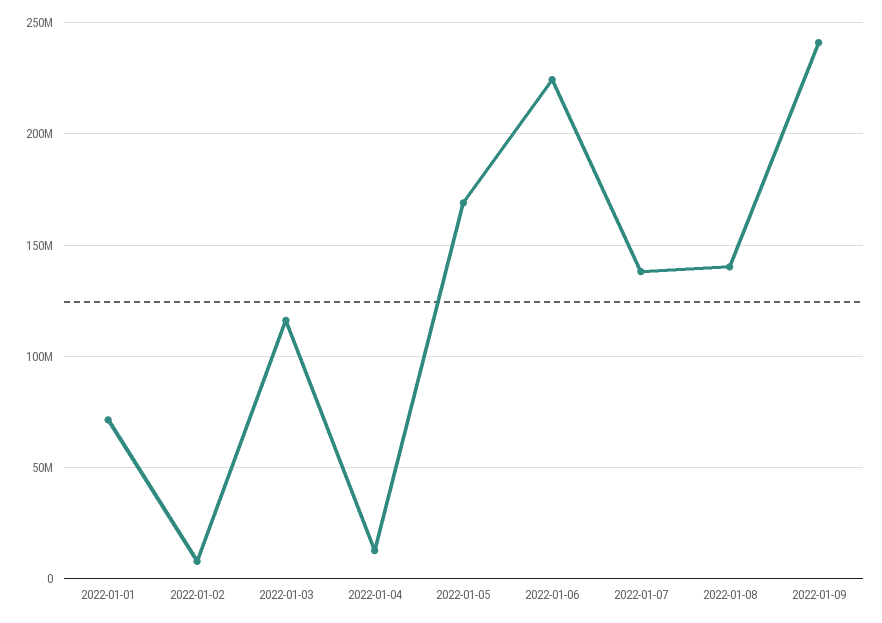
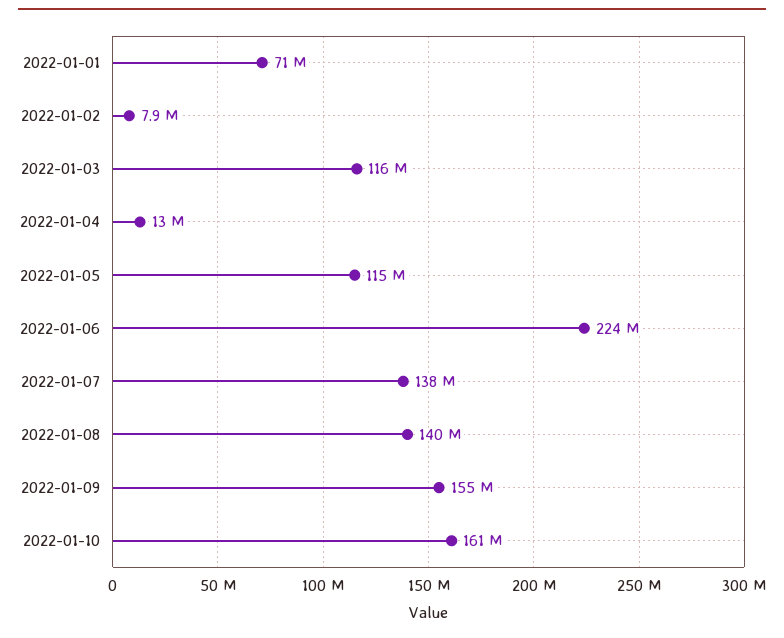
  {
    "2022-01-01": 71000000,
    "2022-01-02": 7900000,
    "2022-01-03": 116000000,
    "2022-01-04": 13000000,
-   "2022-01-05": 170000000,
+   "2022-01-05": 115000000,
    "2022-01-06": 224000000,
    "2022-01-07": 138000000,
    "2022-01-08": 140000000,
-   "2022-01-09": 240000000
+   "2022-01-09": 155000000,
+   "2022-01-10": 161000000
  }

